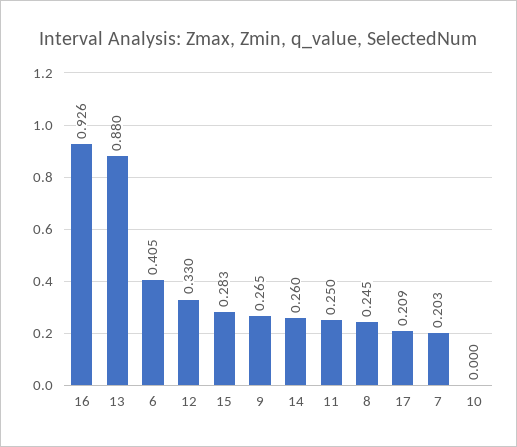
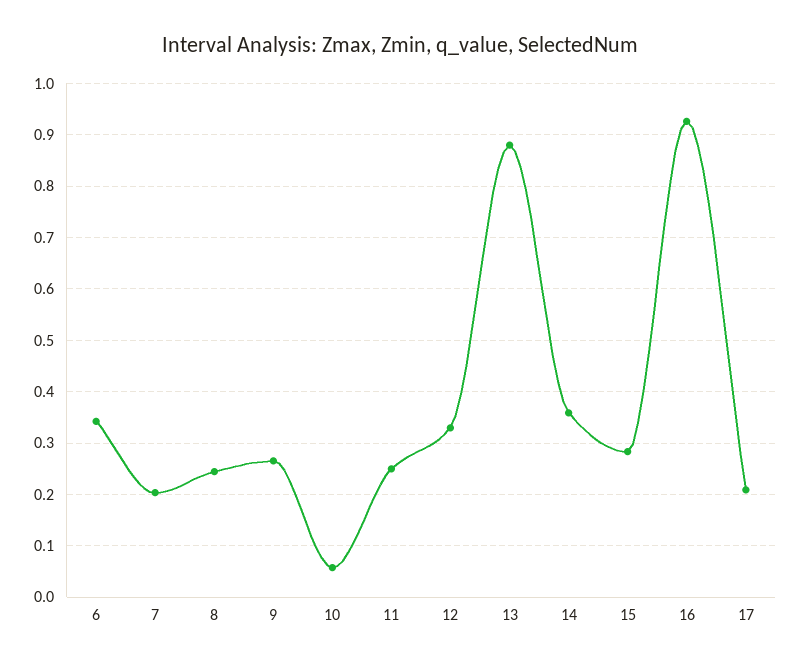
  {
    "16": 0.926,
    "13": 0.88,
-   "6": 0.405,
+   "6": 0.34,
    "12": 0.33,
    "15": 0.283,
    "9": 0.265,
-   "14": 0.26,
+   "14": 0.36,
    "11": 0.25,
    "8": 0.245,
    "17": 0.209,
    "7": 0.203,
-   "10": 0
+   "10": 0.06
  }

